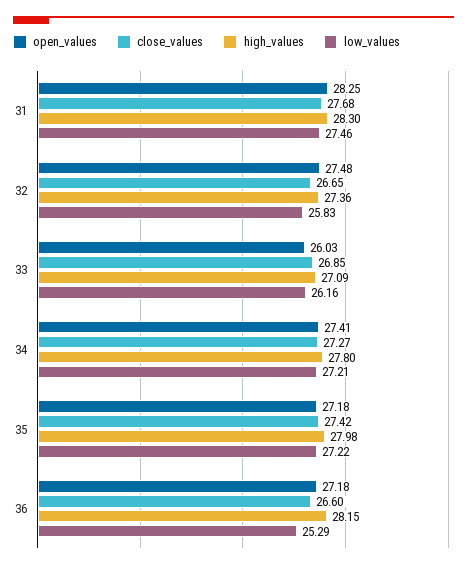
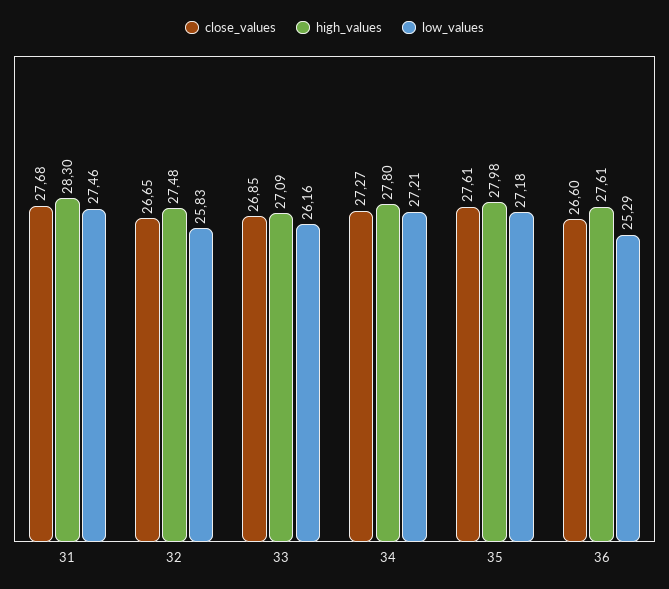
  {
-   "open_values": {
-     "31": 28.25,
-     "32": 27.48,
-     "33": 26.03,
-     "34": 27.41,
-     "35": 27.18,
-     "36": 27.18
-   },
    "close_values": {
      "31": 27.68,
      "32": 26.65,
      "33": 26.85,
      "34": 27.27,
-     "35": 27.42,
+     "35": 27.61,
      "36": 26.6
    },
    "high_values": {
      "31": 28.3,
-     "32": 27.36,
+     "32": 27.48,
      "33": 27.09,
      "34": 27.8,
      "35": 27.98,
-     "36": 28.15
+     "36": 27.61
    },
    "low_values": {
      "31": 27.46,
      "32": 25.83,
      "33": 26.16,
      "34": 27.21,
-     "35": 27.22,
+     "35": 27.18,
      "36": 25.29
    }
  }

